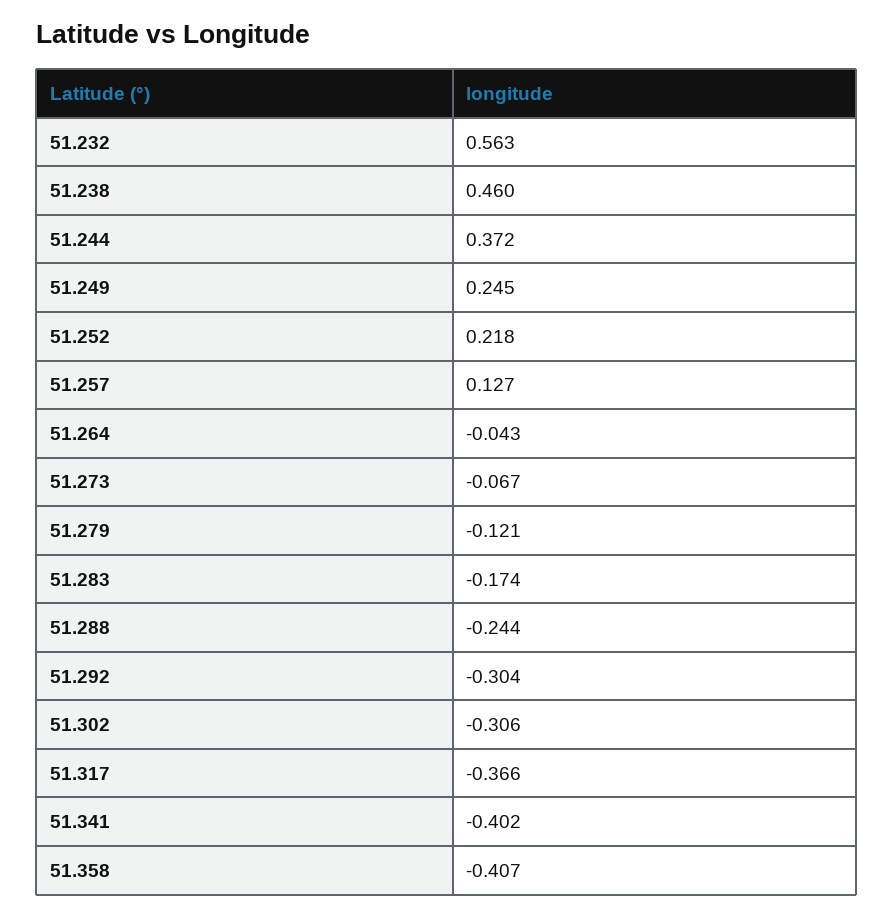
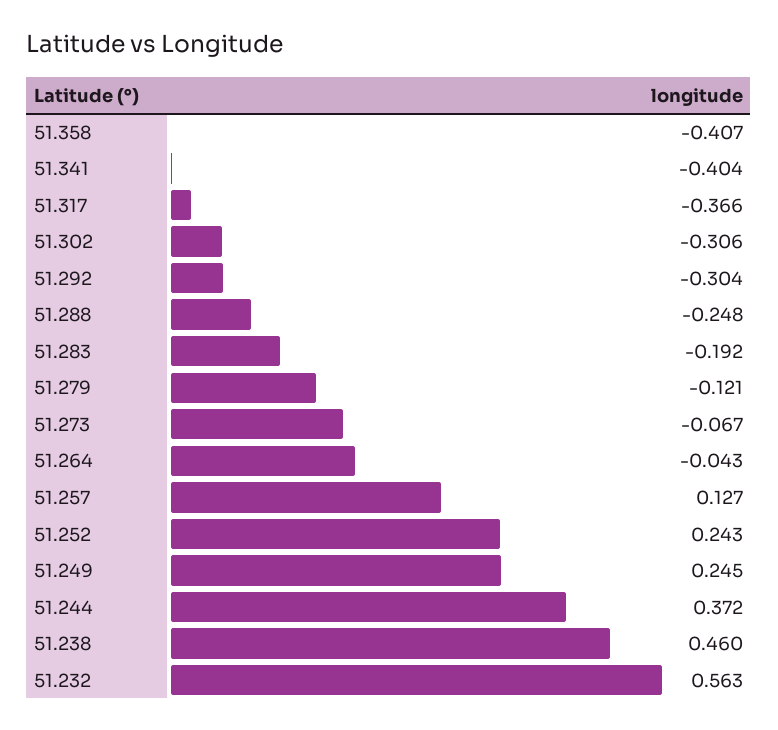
  {
    "51.232": 0.563,
    "51.238": 0.46,
    "51.244": 0.372,
    "51.249": 0.245,
-   "51.252": 0.218,
+   "51.252": 0.243,
    "51.257": 0.127,
    "51.264": -0.043,
    "51.273": -0.067,
    "51.279": -0.121,
-   "51.283": -0.174,
+   "51.283": -0.192,
-   "51.288": -0.244,
+   "51.288": -0.248,
    "51.292": -0.304,
    "51.302": -0.306,
    "51.317": -0.366,
-   "51.341": -0.402,
+   "51.341": -0.404,
    "51.358": -0.407
  }

